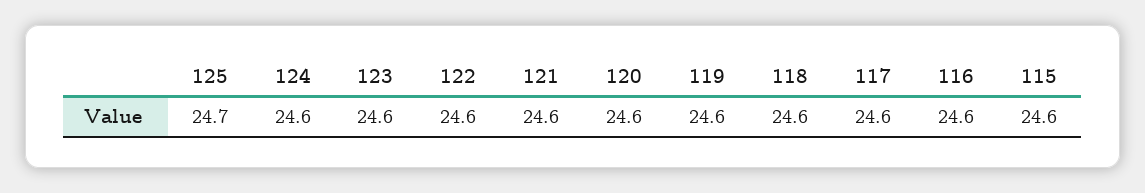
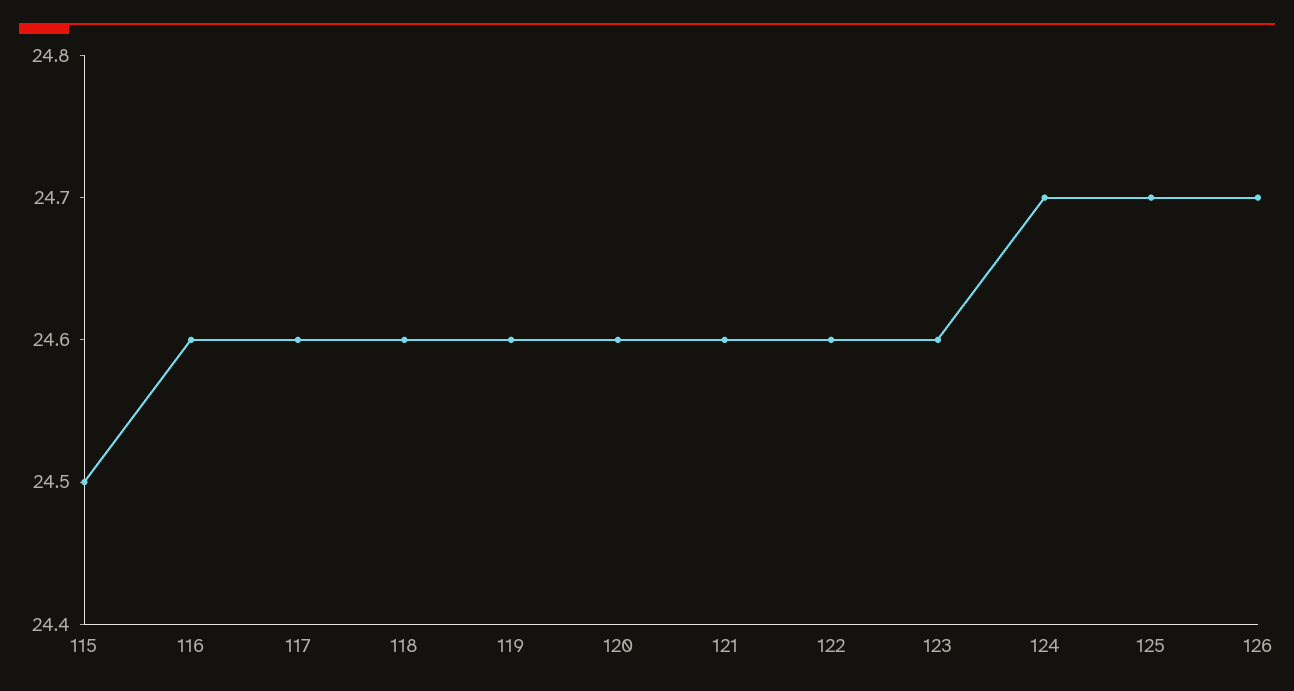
  {
    "125": 24.7,
-   "124": 24.6,
+   "124": 24.7,
    "123": 24.6,
    "122": 24.6,
    "121": 24.6,
    "120": 24.6,
    "119": 24.6,
    "118": 24.6,
    "117": 24.6,
    "116": 24.6,
-   "115": 24.6
+   "115": 24.5,
+   "126": 24.7
  }

